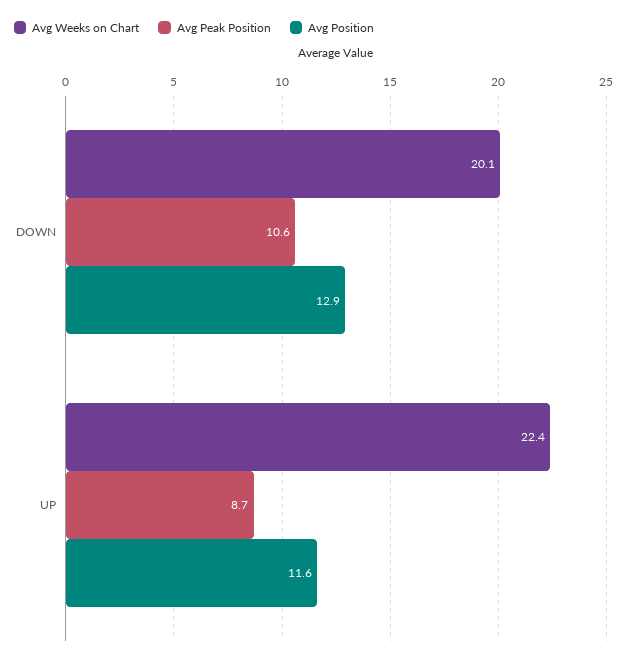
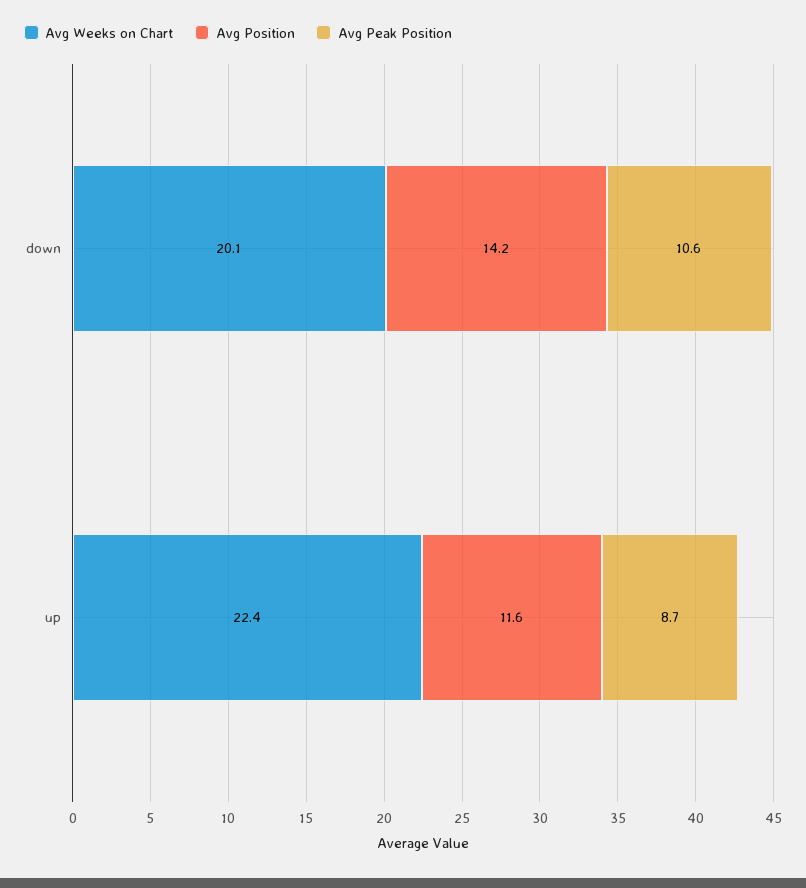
  {
    "Avg Weeks on Chart": {
      "DOWN": 20.1,
      "UP": 22.4
    },
    "Avg Peak Position": {
      "DOWN": 10.6,
      "UP": 8.7
    },
    "Avg Position": {
-     "DOWN": 12.9,
+     "DOWN": 14.2,
      "UP": 11.6
    }
  }

